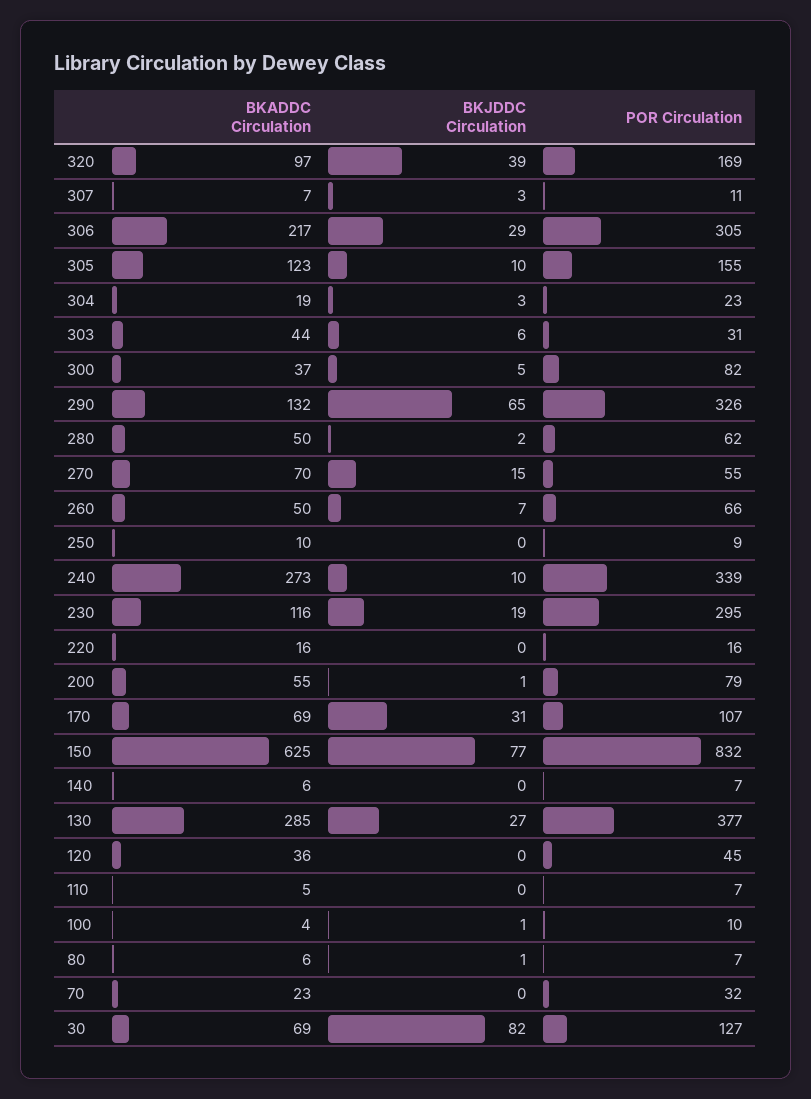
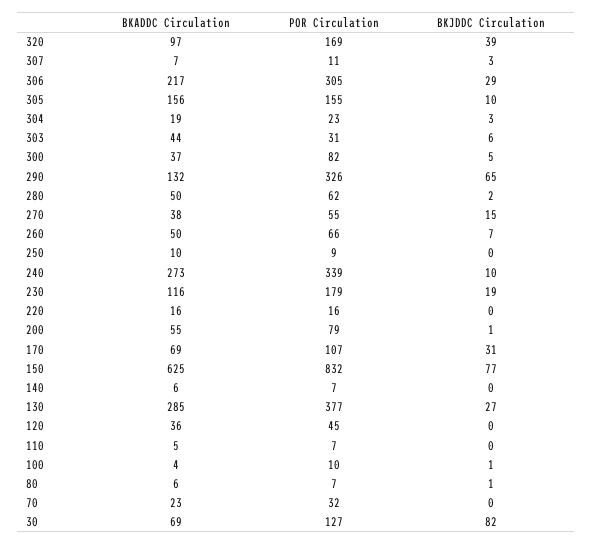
  {
    "BKADDC Circulation": {
      "320": 97,
      "307": 7,
      "306": 217,
-     "305": 123,
+     "305": 156,
      "304": 19,
      "303": 44,
      "300": 37,
      "290": 132,
      "280": 50,
-     "270": 70,
+     "270": 38,
      "260": 50,
      "250": 10,
      "240": 273,
      "230": 116,
      "220": 16,
      "200": 55,
      "170": 69,
      "150": 625,
      "140": 6,
      "130": 285,
      "120": 36,
      "110": 5,
      "100": 4,
      "80": 6,
      "70": 23,
      "30": 69
    },
    "BKJDDC Circulation": {
      "320": 39,
      "307": 3,
      "306": 29,
      "305": 10,
      "304": 3,
      "303": 6,
      "300": 5,
      "290": 65,
      "280": 2,
      "270": 15,
      "260": 7,
      "250": 0,
      "240": 10,
      "230": 19,
      "220": 0,
      "200": 1,
      "170": 31,
      "150": 77,
      "140": 0,
      "130": 27,
      "120": 0,
      "110": 0,
      "100": 1,
      "80": 1,
      "70": 0,
      "30": 82
    },
    "POR Circulation": {
      "320": 169,
      "307": 11,
      "306": 305,
      "305": 155,
      "304": 23,
      "303": 31,
      "300": 82,
      "290": 326,
      "280": 62,
      "270": 55,
      "260": 66,
      "250": 9,
      "240": 339,
-     "230": 295,
+     "230": 179,
      "220": 16,
      "200": 79,
      "170": 107,
      "150": 832,
      "140": 7,
      "130": 377,
      "120": 45,
      "110": 7,
      "100": 10,
      "80": 7,
      "70": 32,
      "30": 127
    }
  }

